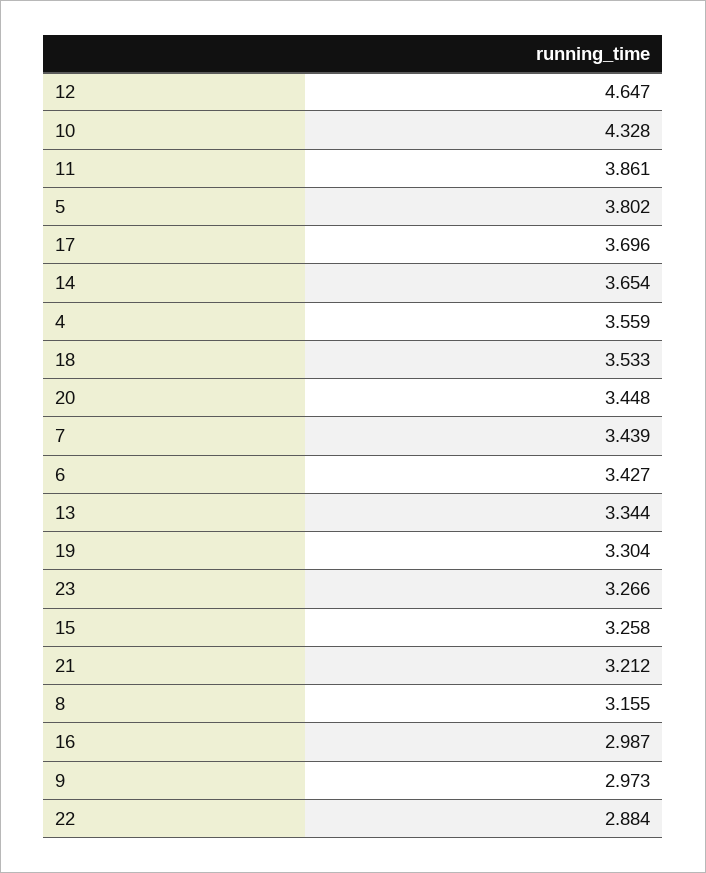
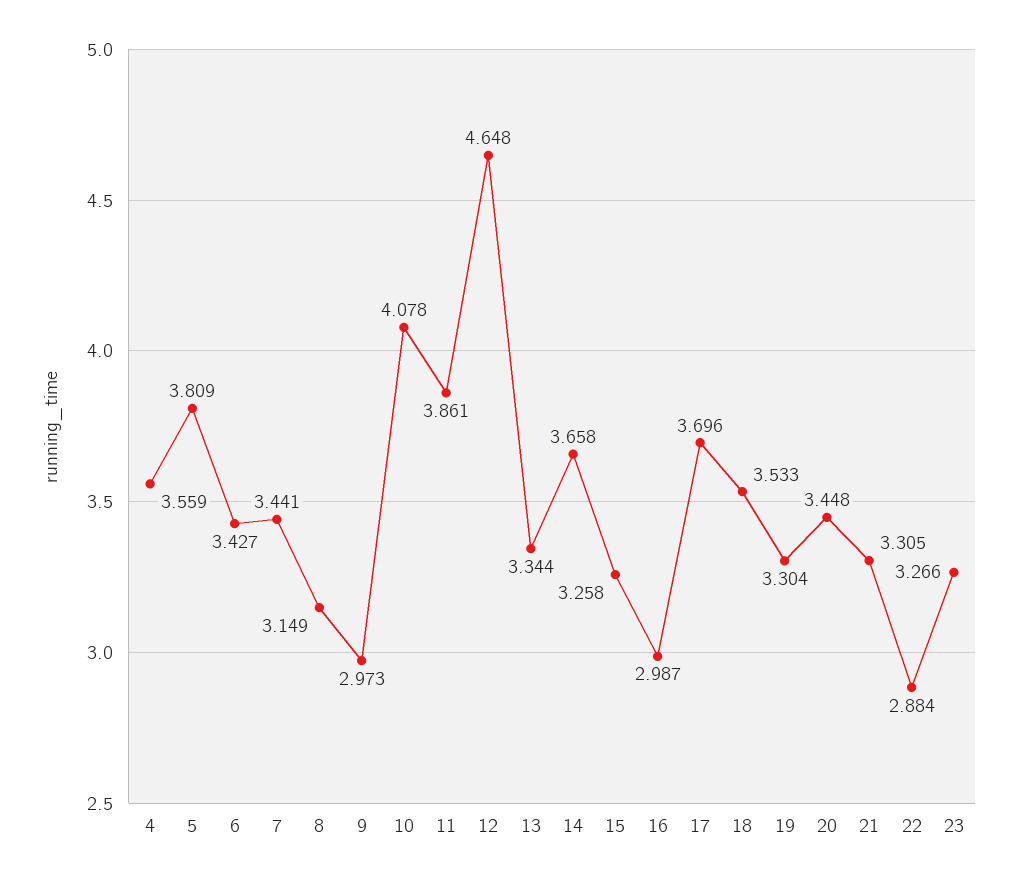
  {
-   "12": 4.647,
+   "12": 4.648,
-   "10": 4.328,
+   "10": 4.078,
    "11": 3.861,
-   "5": 3.802,
+   "5": 3.809,
    "17": 3.696,
-   "14": 3.654,
+   "14": 3.658,
    "4": 3.559,
    "18": 3.533,
    "20": 3.448,
-   "7": 3.439,
+   "7": 3.441,
    "6": 3.427,
    "13": 3.344,
    "19": 3.304,
    "23": 3.266,
    "15": 3.258,
-   "21": 3.212,
+   "21": 3.305,
-   "8": 3.155,
+   "8": 3.149,
    "16": 2.987,
    "9": 2.973,
    "22": 2.884
  }

